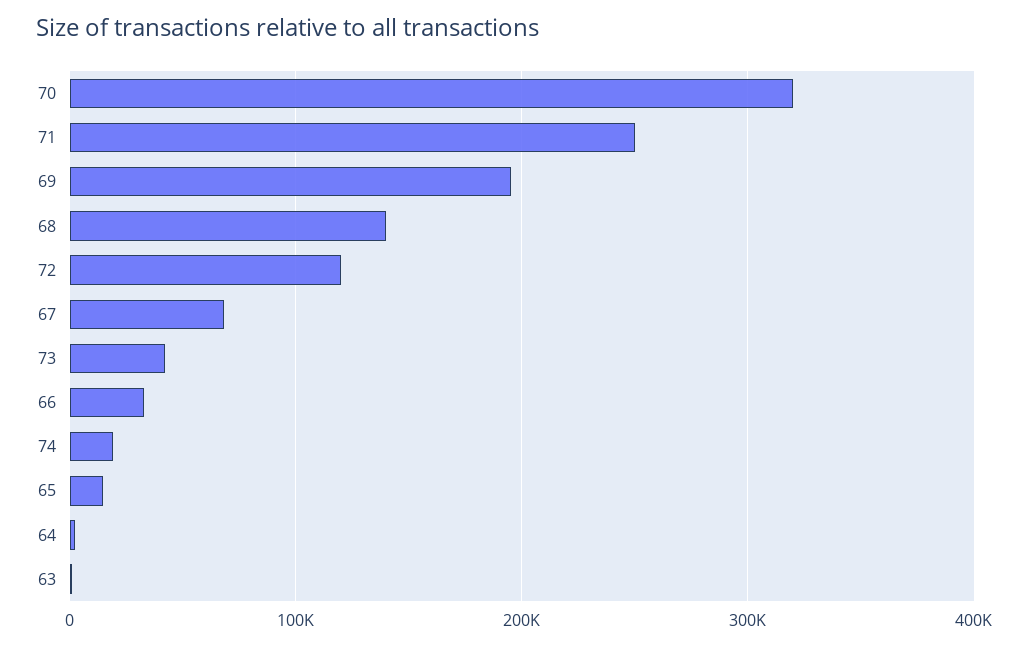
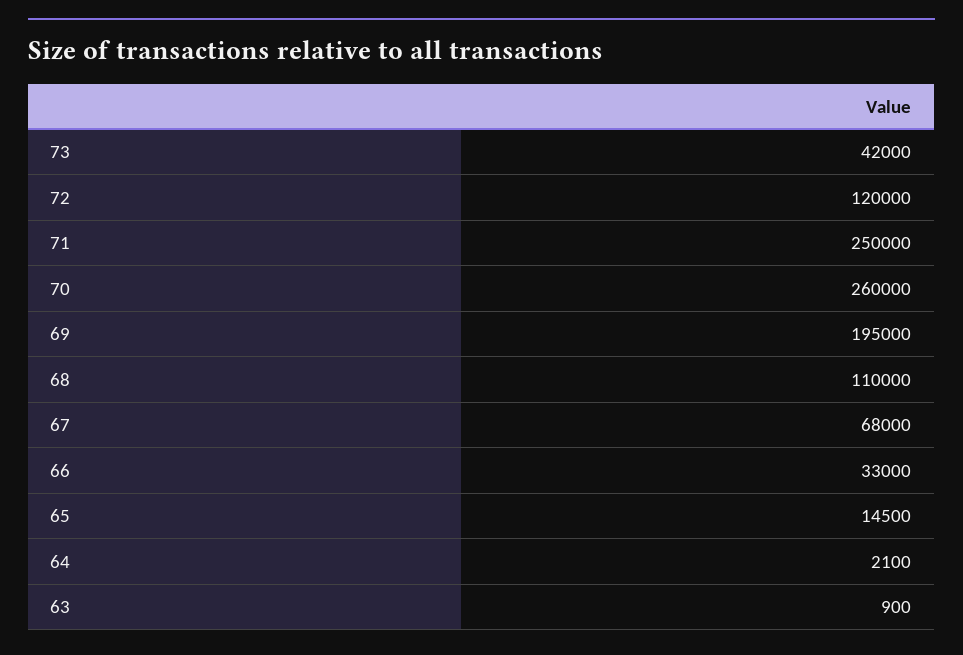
  {
-   "70": 320000,
+   "70": 260000,
    "71": 250000,
    "69": 195000,
-   "68": 140000,
+   "68": 110000,
    "72": 120000,
    "67": 68000,
    "73": 42000,
    "66": 33000,
-   "74": 20000,
    "65": 14500,
    "64": 2100,
    "63": 900
  }

